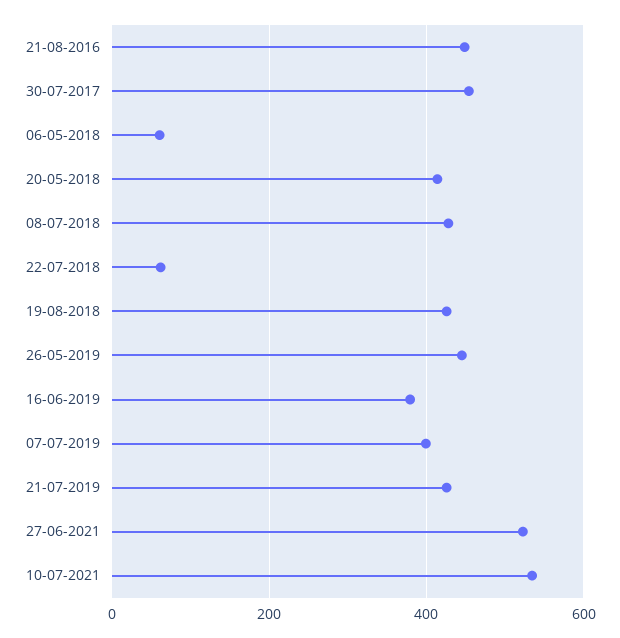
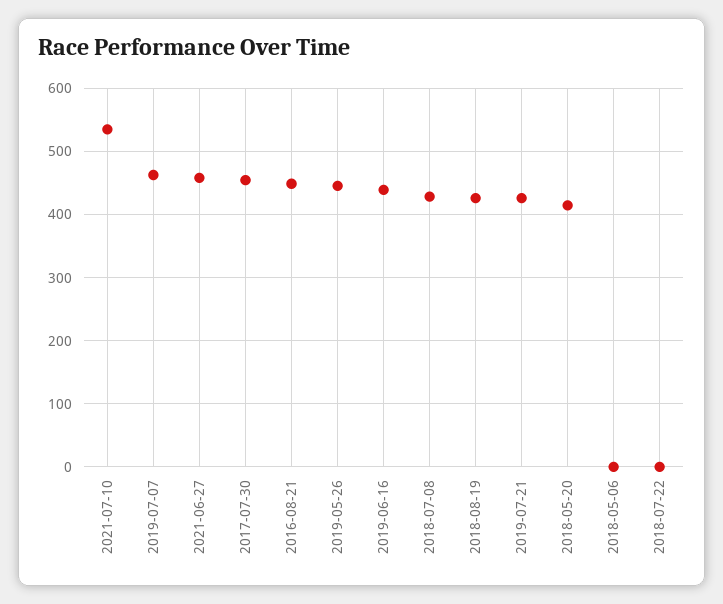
  {
    "21-08-2016": 450,
    "30-07-2017": 450,
-   "06-05-2018": 60,
+   "06-05-2018": 0,
    "20-05-2018": 410,
    "08-07-2018": 430,
-   "22-07-2018": 60,
+   "22-07-2018": 0,
    "19-08-2018": 430,
    "26-05-2019": 450,
-   "16-06-2019": 380,
+   "16-06-2019": 440,
-   "07-07-2019": 400,
+   "07-07-2019": 460,
    "21-07-2019": 430,
-   "27-06-2021": 520,
+   "27-06-2021": 460,
    "10-07-2021": 530
  }

